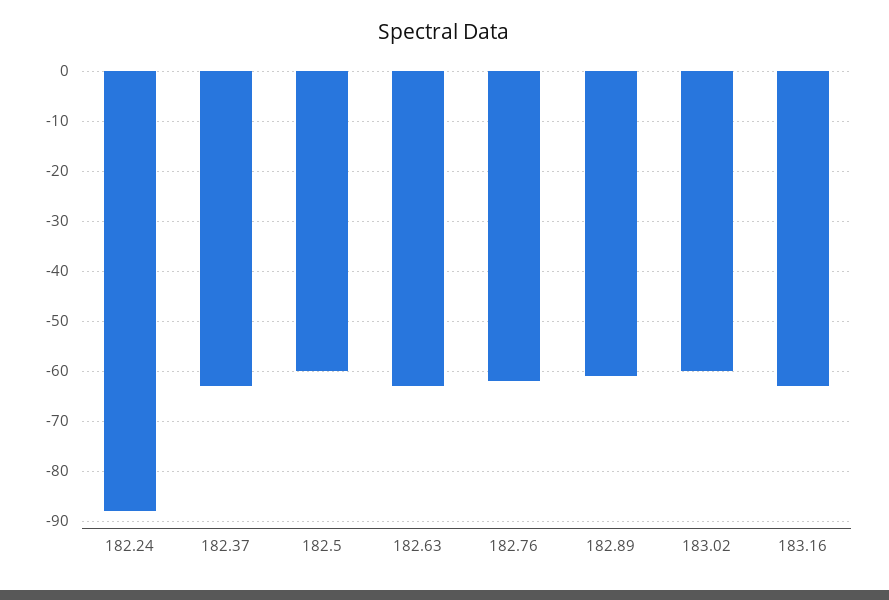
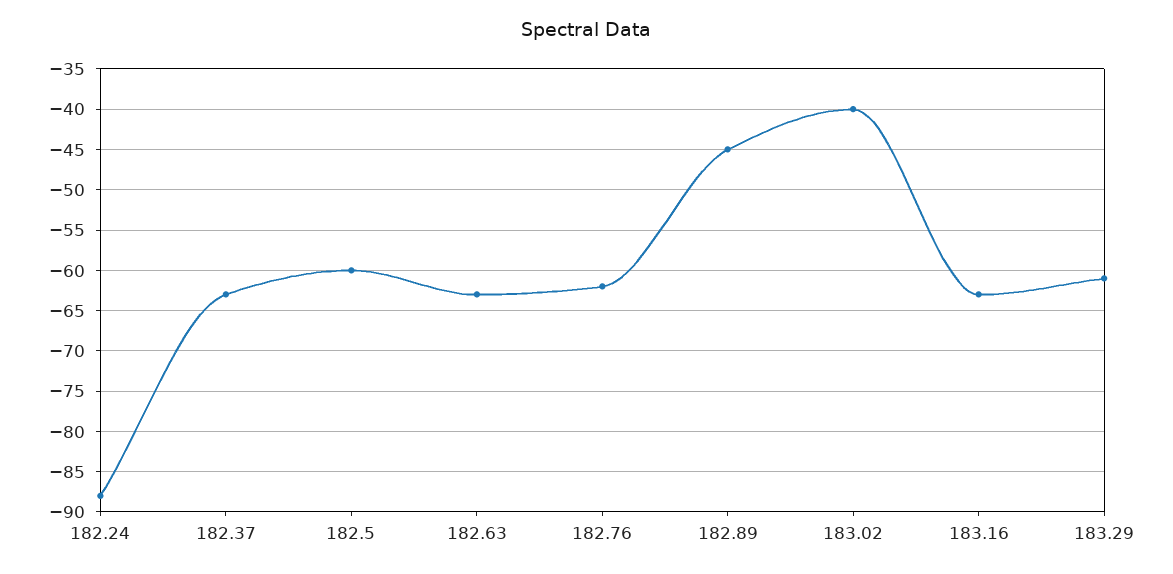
  {
    "182.24": -88,
    "182.37": -63,
    "182.5": -60,
    "182.63": -63,
    "182.76": -62,
-   "182.89": -60,
+   "182.89": -45,
-   "183.02": -60,
+   "183.02": -40,
-   "183.16": -63
+   "183.16": -63,
+   "183.29": -61
  }

